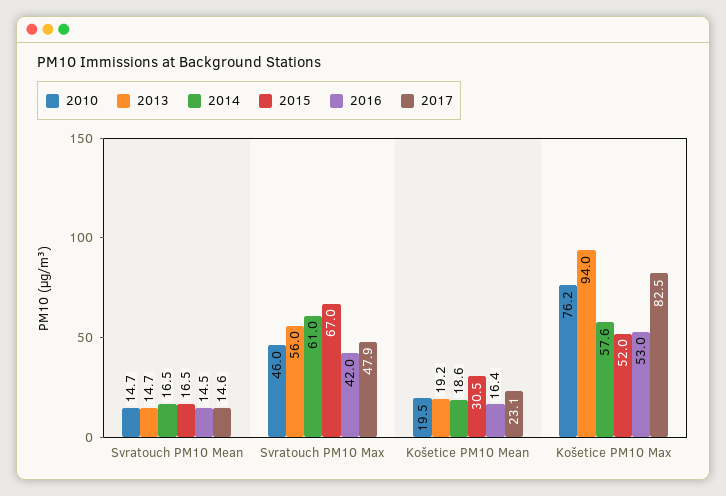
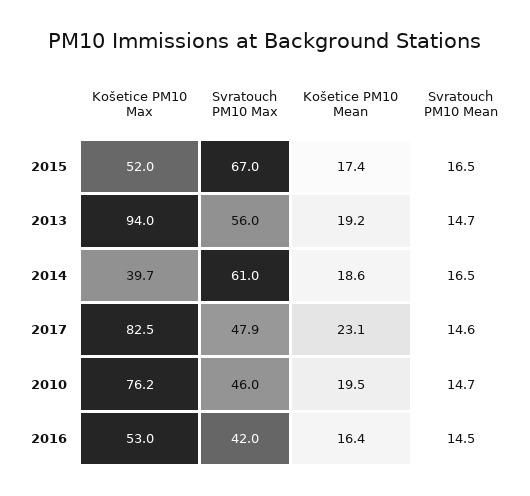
  {
    "2010": {
      "Svratouch PM10 Mean": 14.7,
      "Svratouch PM10 Max": 46,
      "Košetice PM10 Mean": 19.5,
      "Košetice PM10 Max": 76.2
    },
    "2013": {
      "Svratouch PM10 Mean": 14.7,
      "Svratouch PM10 Max": 56,
      "Košetice PM10 Mean": 19.2,
      "Košetice PM10 Max": 94
    },
    "2014": {
      "Svratouch PM10 Mean": 16.5,
      "Svratouch PM10 Max": 61,
      "Košetice PM10 Mean": 18.6,
-     "Košetice PM10 Max": 57.6
+     "Košetice PM10 Max": 39.7
    },
    "2015": {
      "Svratouch PM10 Mean": 16.5,
      "Svratouch PM10 Max": 67,
-     "Košetice PM10 Mean": 30.5,
+     "Košetice PM10 Mean": 17.4,
      "Košetice PM10 Max": 52
    },
    "2016": {
      "Svratouch PM10 Mean": 14.5,
      "Svratouch PM10 Max": 42,
      "Košetice PM10 Mean": 16.4,
      "Košetice PM10 Max": 53
    },
    "2017": {
      "Svratouch PM10 Mean": 14.6,
      "Svratouch PM10 Max": 47.9,
      "Košetice PM10 Mean": 23.1,
      "Košetice PM10 Max": 82.5
    }
  }

